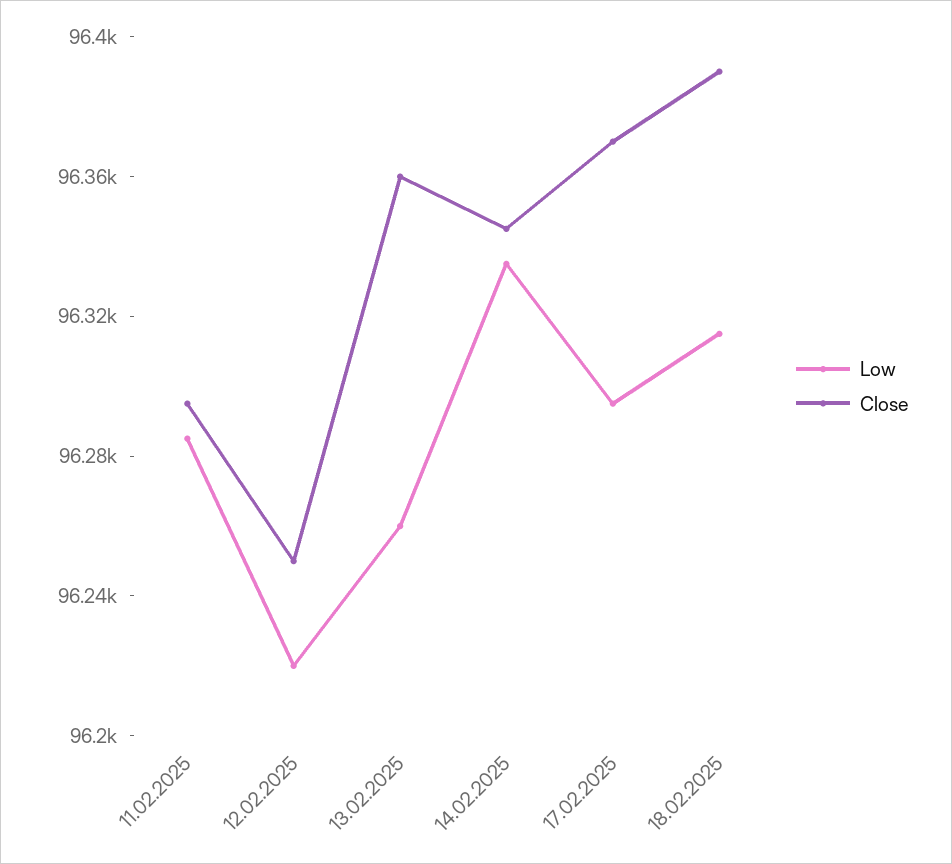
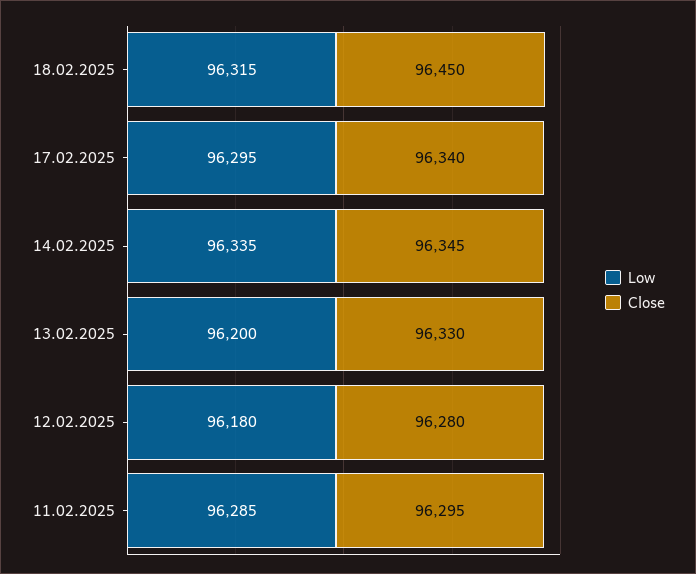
  {
    "Low": {
      "11.02.2025": 96285,
-     "12.02.2025": 96220,
+     "12.02.2025": 96180,
-     "13.02.2025": 96260,
+     "13.02.2025": 96200,
      "14.02.2025": 96335,
      "17.02.2025": 96295,
      "18.02.2025": 96315
    },
    "Close": {
      "11.02.2025": 96295,
-     "12.02.2025": 96250,
+     "12.02.2025": 96280,
-     "13.02.2025": 96360,
+     "13.02.2025": 96330,
      "14.02.2025": 96345,
-     "17.02.2025": 96370,
+     "17.02.2025": 96340,
-     "18.02.2025": 96390
+     "18.02.2025": 96450
    }
  }

